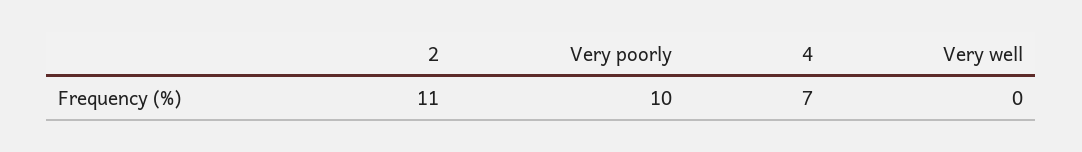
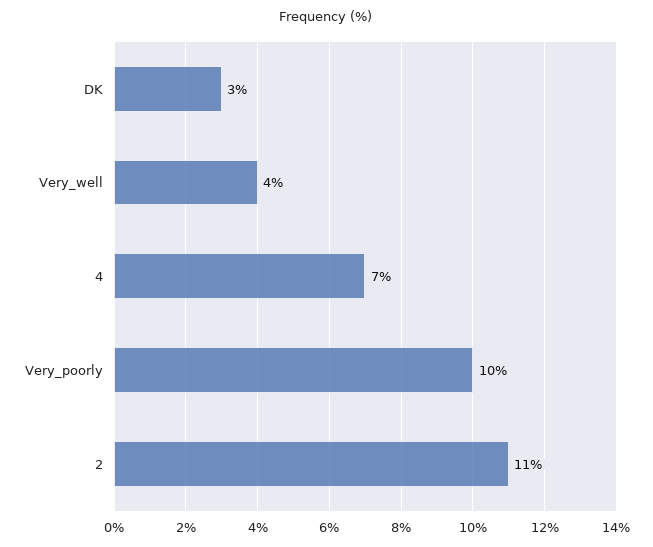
  {
    "2": 11,
    "Very poorly": 10,
    "4": 7,
-   "Very well": 0
+   "Very well": 4,
+   "DK": 3
  }

